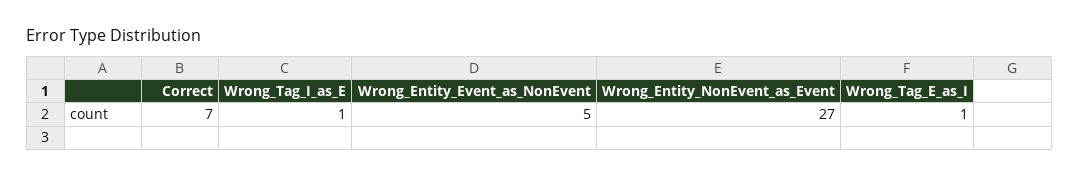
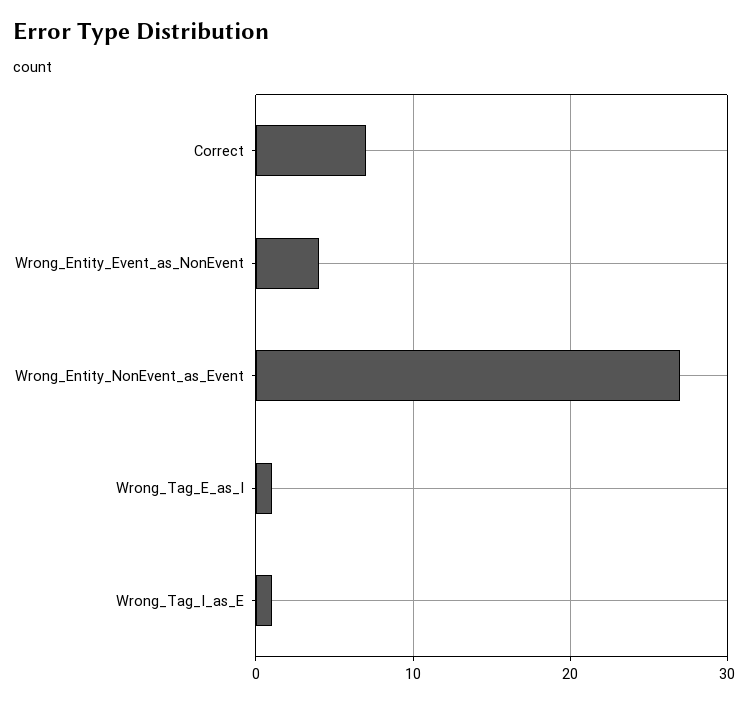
  {
    "Correct": 7,
    "Wrong_Tag_I_as_E": 1,
-   "Wrong_Entity_Event_as_NonEvent": 5,
+   "Wrong_Entity_Event_as_NonEvent": 4,
    "Wrong_Entity_NonEvent_as_Event": 27,
    "Wrong_Tag_E_as_I": 1
  }

